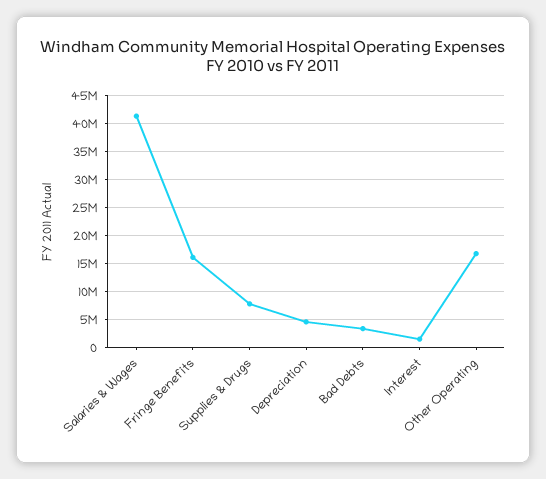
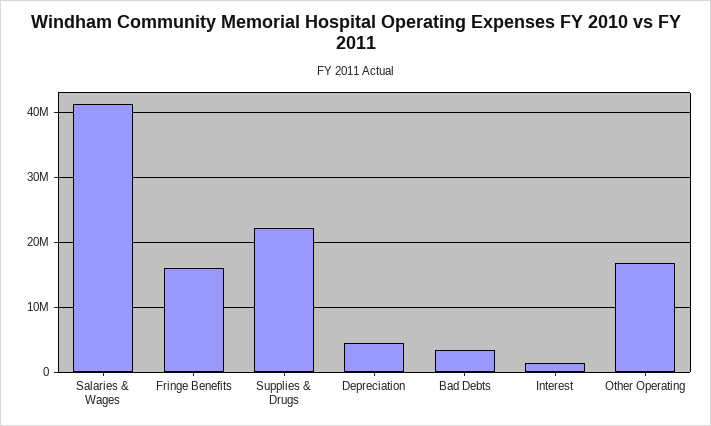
  {
    "Salaries & Wages": 41000000,
    "Fringe Benefits": 16000000,
-   "Supplies & Drugs": 7500000,
+   "Supplies & Drugs": 22000000,
    "Depreciation": 5000000,
    "Bad Debts": 3000000,
    "Interest": 1000000,
    "Other Operating": 17000000
  }

